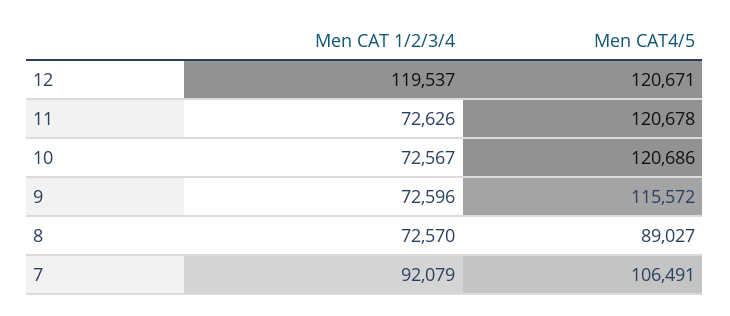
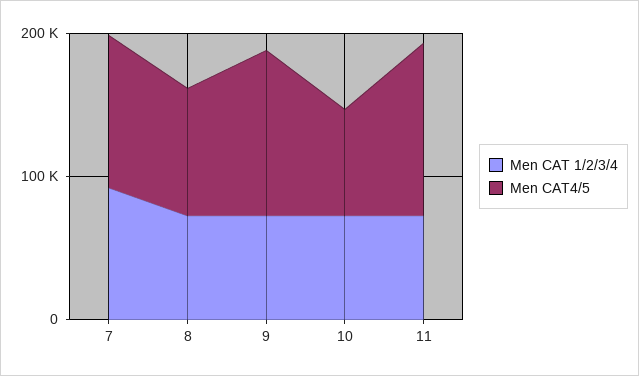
  {
    "Men CAT 1/2/3/4": {
-     "12": 119537,
      "11": 72626,
      "10": 72567,
      "9": 72596,
      "8": 72570,
      "7": 92079
    },
    "Men CAT4/5": {
-     "12": 120671,
      "11": 120678,
-     "10": 120686,
+     "10": 80000,
      "9": 115572,
      "8": 89027,
      "7": 106491
    }
  }

